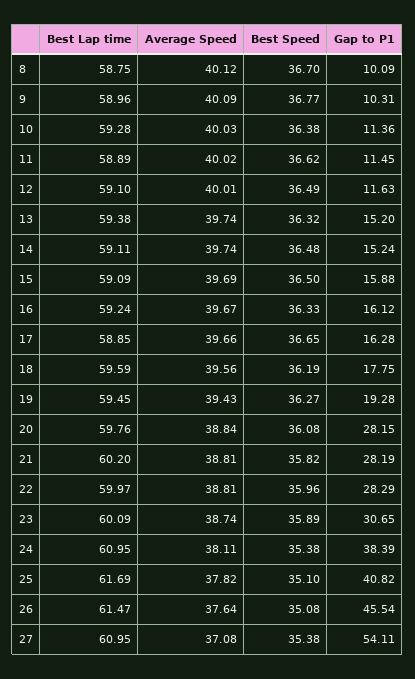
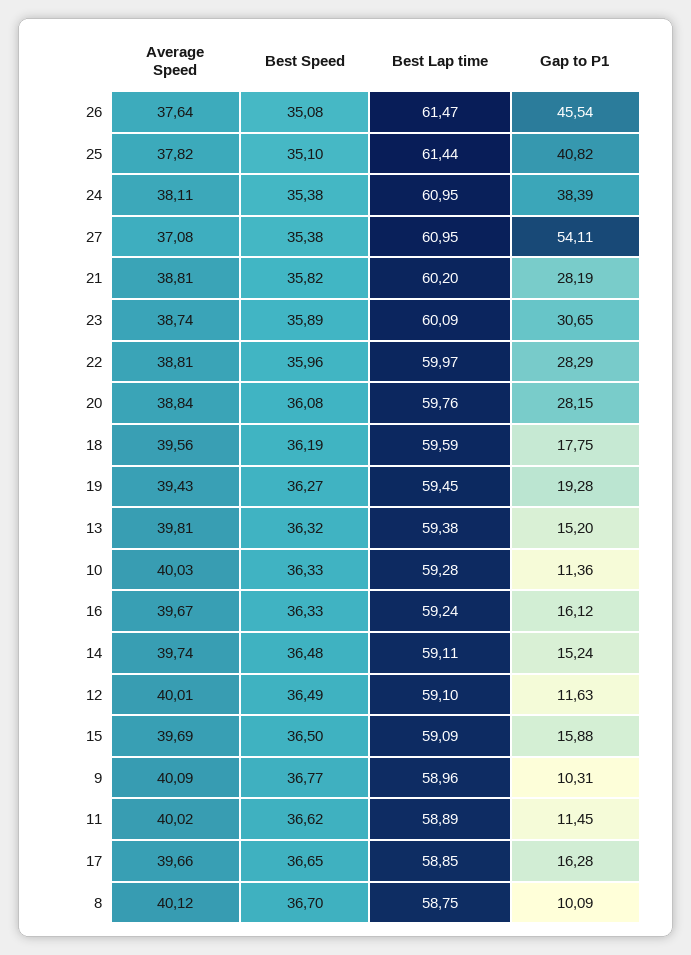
  {
    "Best Lap time": {
      "8": 58.75,
      "9": 58.96,
      "10": 59.28,
      "11": 58.89,
      "12": 59.1,
      "13": 59.38,
      "14": 59.11,
      "15": 59.09,
      "16": 59.24,
      "17": 58.85,
      "18": 59.59,
      "19": 59.45,
      "20": 59.76,
      "21": 60.2,
      "22": 59.97,
      "23": 60.09,
      "24": 60.95,
-     "25": 61.69,
+     "25": 61.44,
      "26": 61.47,
      "27": 60.95
    },
    "Average Speed": {
      "8": 40.12,
      "9": 40.09,
      "10": 40.03,
      "11": 40.02,
      "12": 40.01,
-     "13": 39.74,
+     "13": 39.81,
      "14": 39.74,
      "15": 39.69,
      "16": 39.67,
      "17": 39.66,
      "18": 39.56,
      "19": 39.43,
      "20": 38.84,
      "21": 38.81,
      "22": 38.81,
      "23": 38.74,
      "24": 38.11,
      "25": 37.82,
      "26": 37.64,
      "27": 37.08
    },
    "Best Speed": {
      "8": 36.7,
      "9": 36.77,
-     "10": 36.38,
+     "10": 36.33,
      "11": 36.62,
      "12": 36.49,
      "13": 36.32,
      "14": 36.48,
      "15": 36.5,
      "16": 36.33,
      "17": 36.65,
      "18": 36.19,
      "19": 36.27,
      "20": 36.08,
      "21": 35.82,
      "22": 35.96,
      "23": 35.89,
      "24": 35.38,
      "25": 35.1,
      "26": 35.08,
      "27": 35.38
    },
    "Gap to P1": {
      "8": 10.09,
      "9": 10.31,
      "10": 11.36,
      "11": 11.45,
      "12": 11.63,
      "13": 15.2,
      "14": 15.24,
      "15": 15.88,
      "16": 16.12,
      "17": 16.28,
      "18": 17.75,
      "19": 19.28,
      "20": 28.15,
      "21": 28.19,
      "22": 28.29,
      "23": 30.65,
      "24": 38.39,
      "25": 40.82,
      "26": 45.54,
      "27": 54.11
    }
  }

